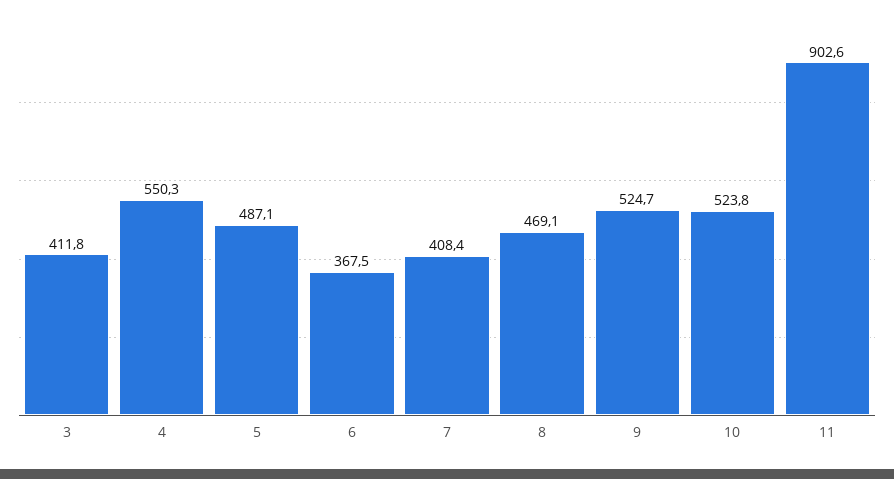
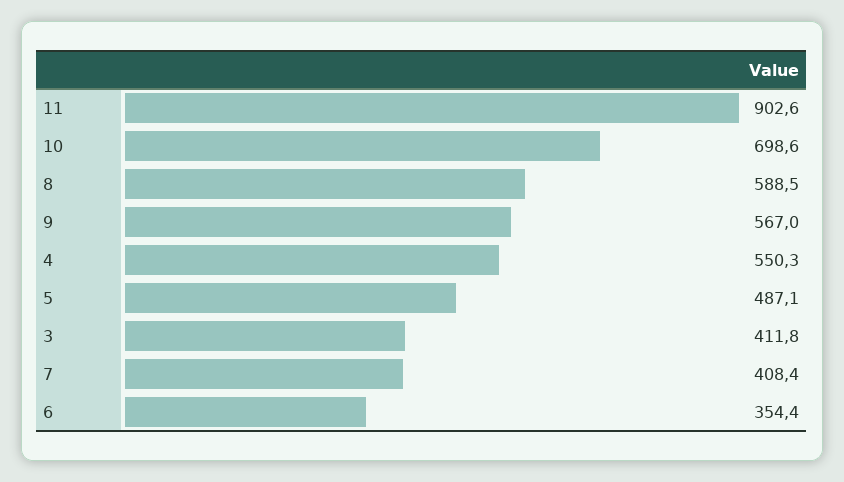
  {
    "3": 411.8,
    "4": 550.3,
    "5": 487.1,
-   "6": 367.5,
+   "6": 354.4,
    "7": 408.4,
-   "8": 469.1,
+   "8": 588.5,
-   "9": 524.7,
+   "9": 567,
-   "10": 523.8,
+   "10": 698.6,
    "11": 902.6
  }

